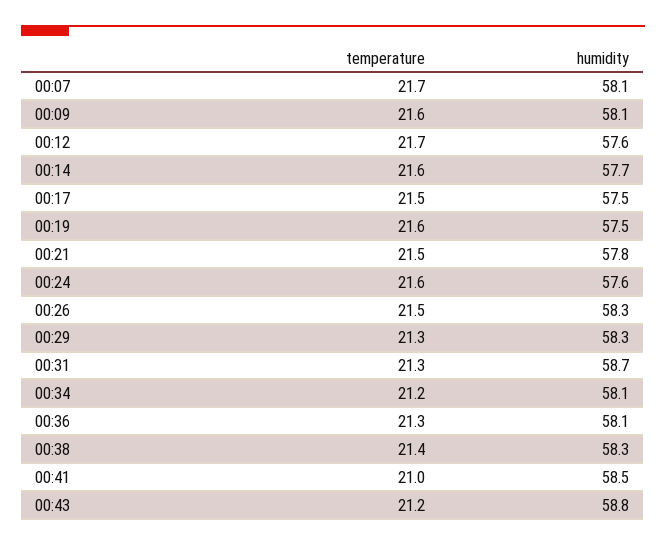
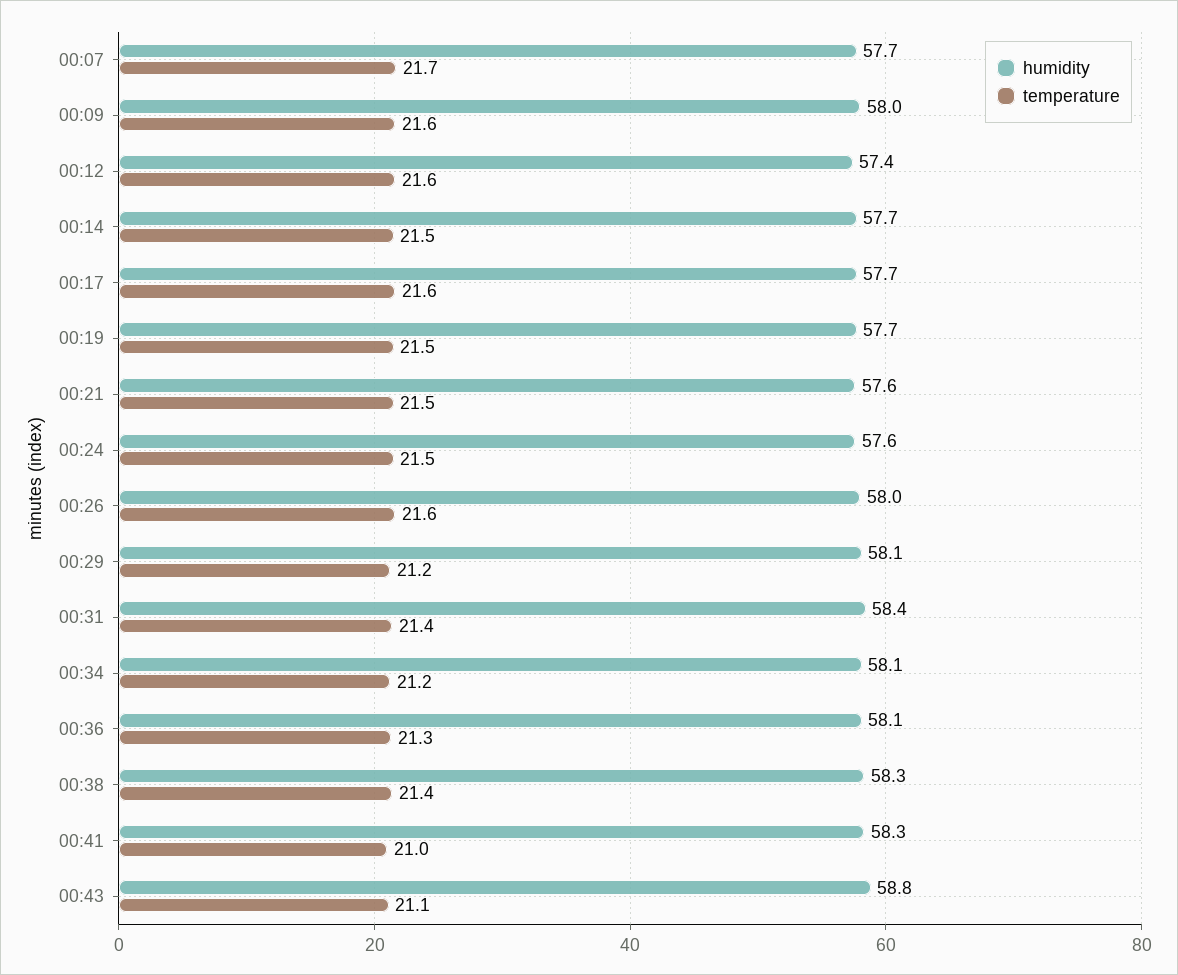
  {
    "temperature": {
      "00:07": 21.7,
      "00:09": 21.6,
-     "00:12": 21.7,
+     "00:12": 21.6,
-     "00:14": 21.6,
+     "00:14": 21.5,
-     "00:17": 21.5,
+     "00:17": 21.6,
-     "00:19": 21.6,
+     "00:19": 21.5,
      "00:21": 21.5,
-     "00:24": 21.6,
+     "00:24": 21.5,
-     "00:26": 21.5,
+     "00:26": 21.6,
-     "00:29": 21.3,
+     "00:29": 21.2,
-     "00:31": 21.3,
+     "00:31": 21.4,
      "00:34": 21.2,
      "00:36": 21.3,
      "00:38": 21.4,
      "00:41": 21,
-     "00:43": 21.2
+     "00:43": 21.1
    },
    "humidity": {
-     "00:07": 58.1,
+     "00:07": 57.7,
-     "00:09": 58.1,
+     "00:09": 58,
-     "00:12": 57.6,
+     "00:12": 57.4,
      "00:14": 57.7,
-     "00:17": 57.5,
+     "00:17": 57.7,
-     "00:19": 57.5,
+     "00:19": 57.7,
-     "00:21": 57.8,
+     "00:21": 57.6,
      "00:24": 57.6,
-     "00:26": 58.3,
+     "00:26": 58,
-     "00:29": 58.3,
+     "00:29": 58.1,
-     "00:31": 58.7,
+     "00:31": 58.4,
      "00:34": 58.1,
      "00:36": 58.1,
      "00:38": 58.3,
-     "00:41": 58.5,
+     "00:41": 58.3,
      "00:43": 58.8
    }
  }

